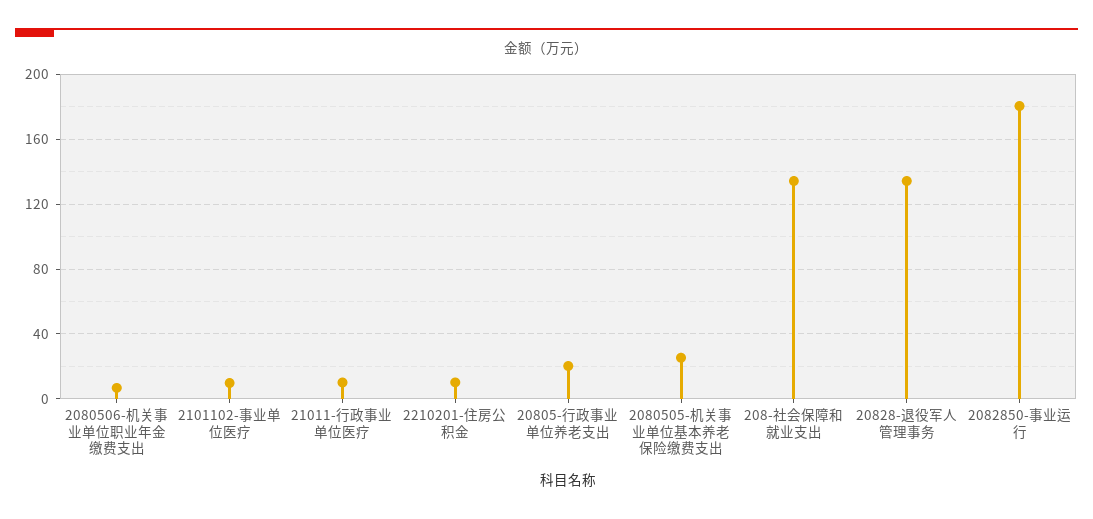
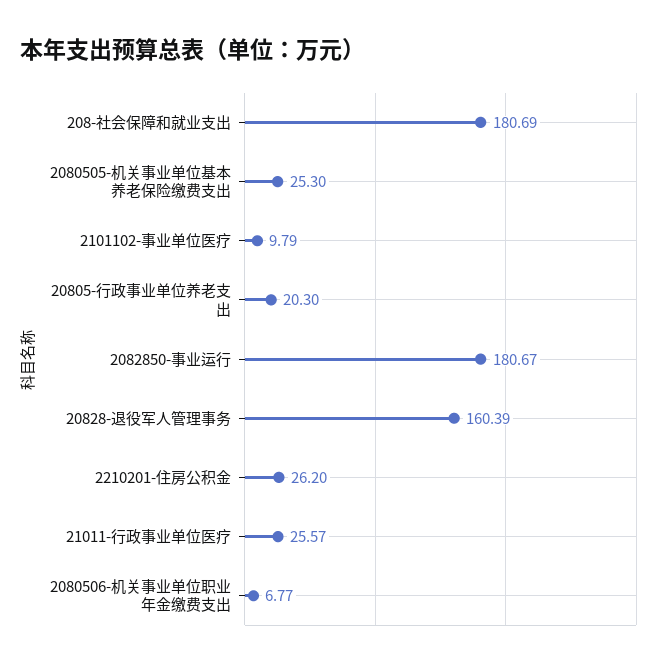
  {
    "2080506-机关事业单位职业年金缴费支出": 6.77,
    "2101102-事业单位医疗": 9.79,
-   "21011-行政事业单位医疗": 10,
+   "21011-行政事业单位医疗": 25.57,
-   "2210201-住房公积金": 10,
+   "2210201-住房公积金": 26.2,
    "20805-行政事业单位养老支出": 20.3,
    "2080505-机关事业单位基本养老保险缴费支出": 25.3,
-   "208-社会保障和就业支出": 135,
+   "208-社会保障和就业支出": 180.69,
-   "20828-退役军人管理事务": 135,
+   "20828-退役军人管理事务": 160.39,
    "2082850-事业运行": 180.67
  }

